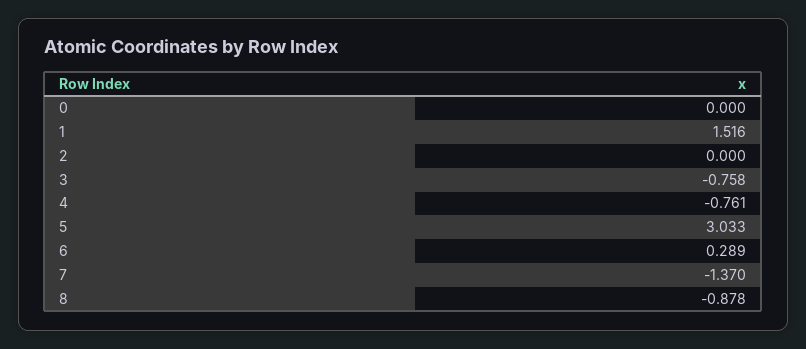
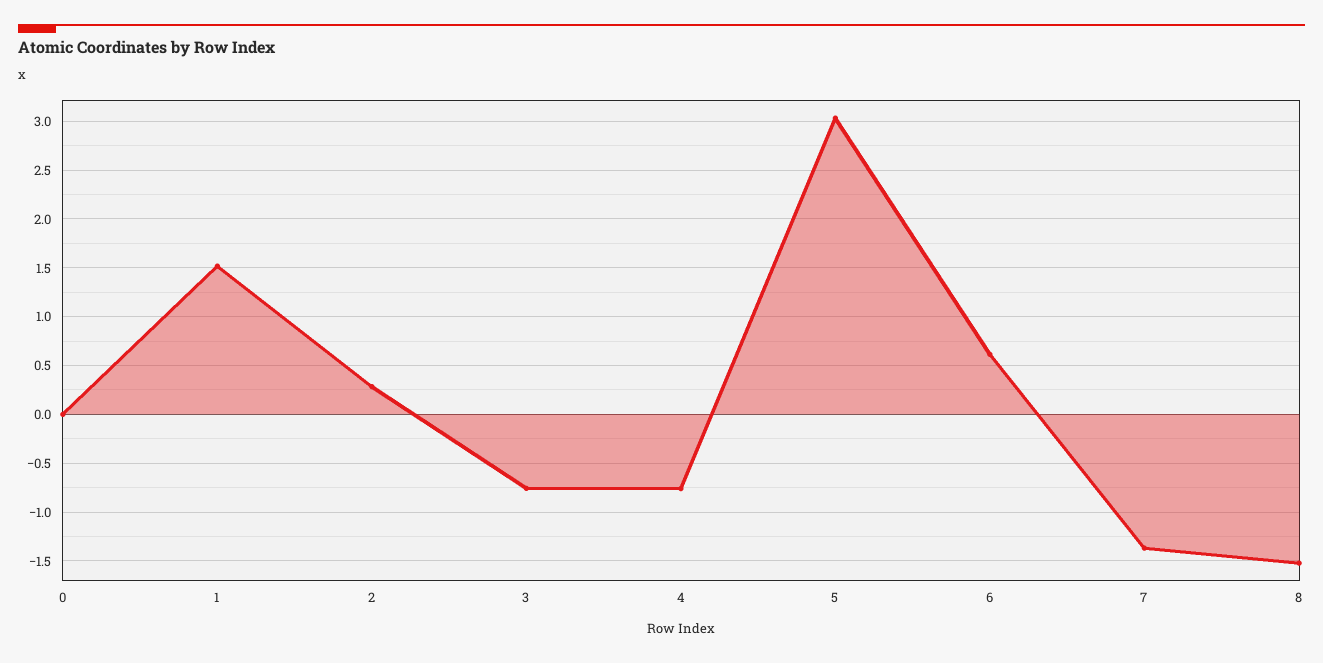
  {
    "0": 0,
    "1": 1.516,
-   "2": 0,
+   "2": 0.3,
    "3": -0.758,
    "4": -0.761,
    "5": 3.033,
-   "6": 0.289,
+   "6": 0.6,
    "7": -1.37,
-   "8": -0.878
+   "8": -1.5
  }

